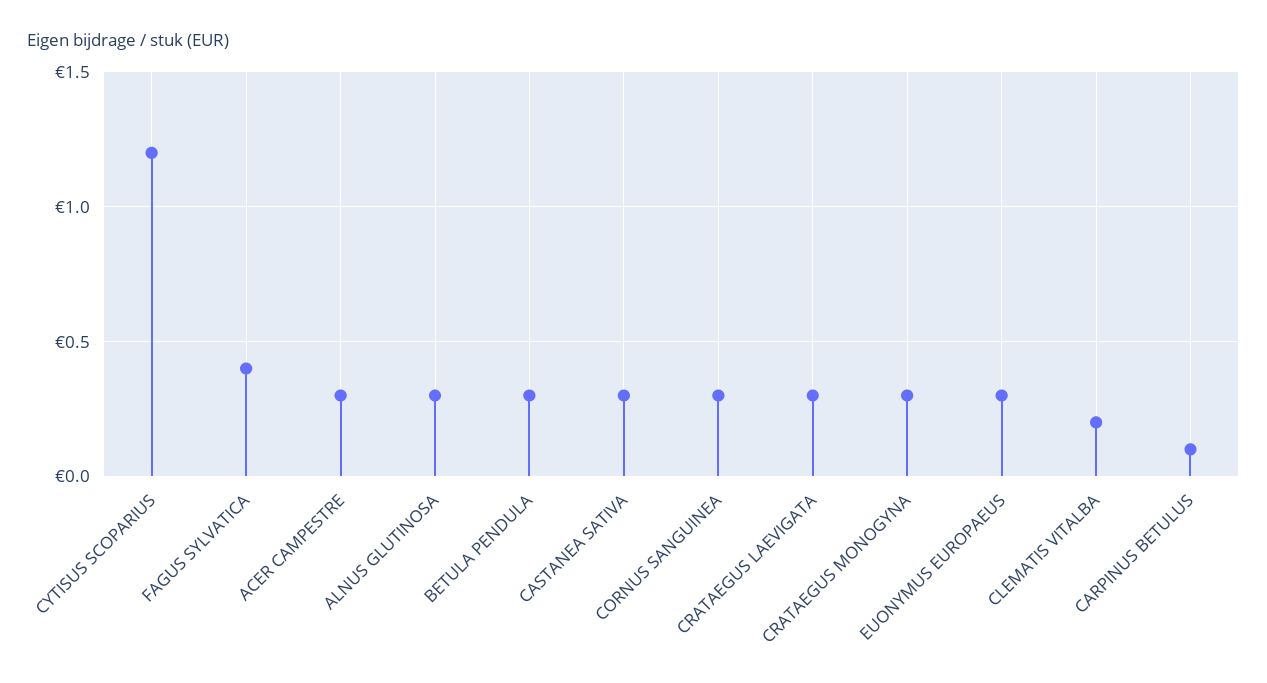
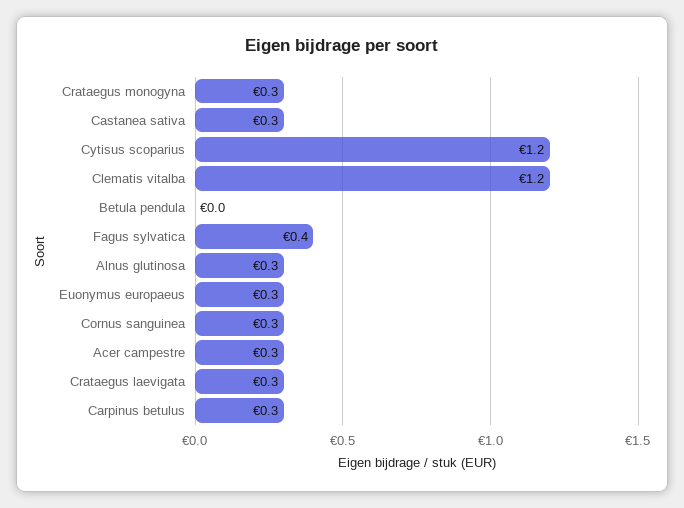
  {
    "CYTISUS SCOPARIUS": 1.2,
    "FAGUS SYLVATICA": 0.4,
    "ACER CAMPESTRE": 0.3,
    "ALNUS GLUTINOSA": 0.3,
-   "BETULA PENDULA": 0.3,
+   "BETULA PENDULA": 0,
    "CASTANEA SATIVA": 0.3,
    "CORNUS SANGUINEA": 0.3,
    "CRATAEGUS LAEVIGATA": 0.3,
    "CRATAEGUS MONOGYNA": 0.3,
    "EUONYMUS EUROPAEUS": 0.3,
-   "CLEMATIS VITALBA": 0.2,
+   "CLEMATIS VITALBA": 1.2,
-   "CARPINUS BETULUS": 0.1
+   "CARPINUS BETULUS": 0.3
  }

